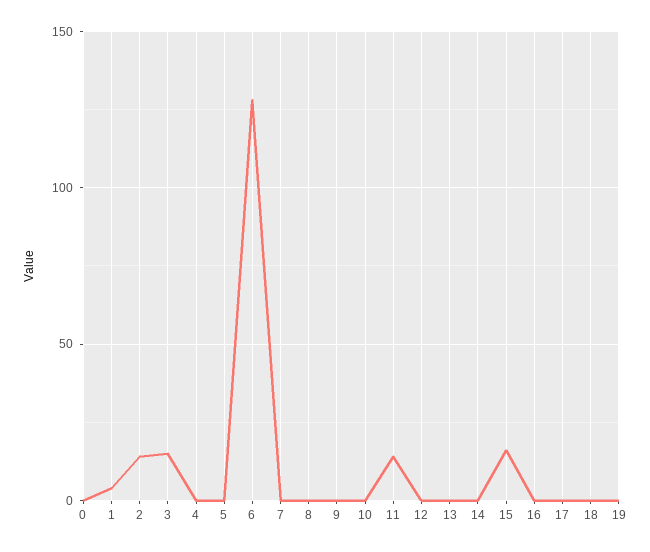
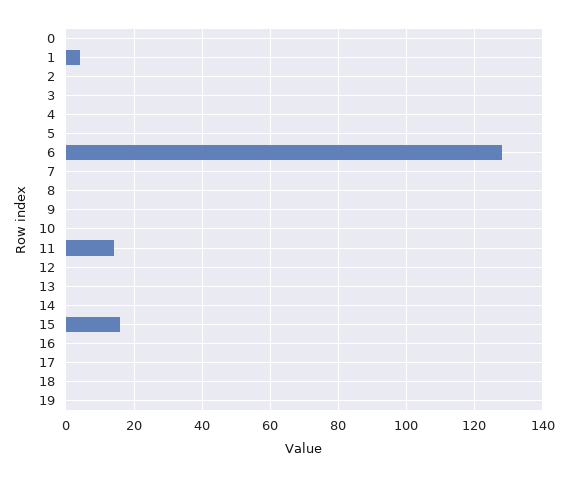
  {
    "0": 0,
    "1": 5,
-   "2": 15,
+   "2": 0,
-   "3": 15,
+   "3": 0,
    "4": 0,
    "5": 0,
    "6": 130,
    "7": 0,
    "8": 0,
    "9": 0,
    "10": 0,
    "11": 15,
    "12": 0,
    "13": 0,
    "14": 0,
    "15": 15,
    "16": 0,
    "17": 0,
    "18": 0,
    "19": 0
  }

